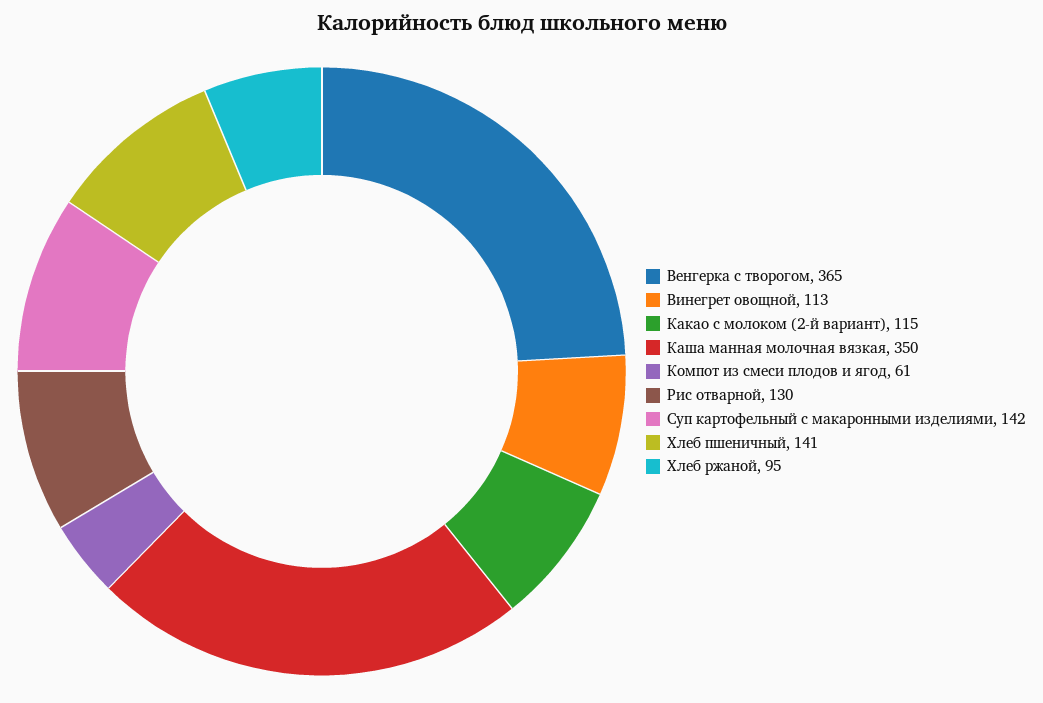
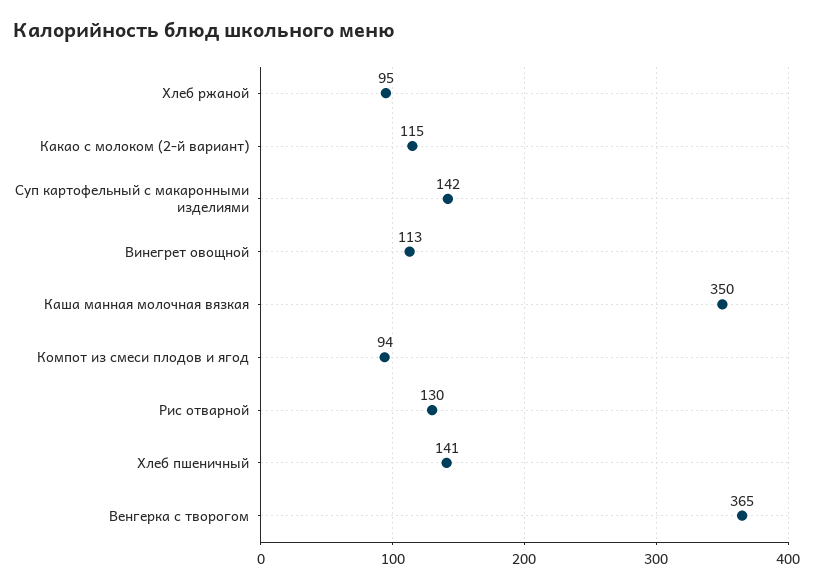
  {
    "Венгерка с творогом": 365,
    "Винегрет овощной": 113,
    "Какао с молоком (2-й вариант)": 115,
    "Каша манная молочная вязкая": 350,
-   "Компот из смеси плодов и ягод": 61,
+   "Компот из смеси плодов и ягод": 94,
    "Рис отварной": 130,
    "Суп картофельный с макаронными изделиями": 142,
    "Хлеб пшеничный": 141,
    "Хлеб ржаной": 95
  }

